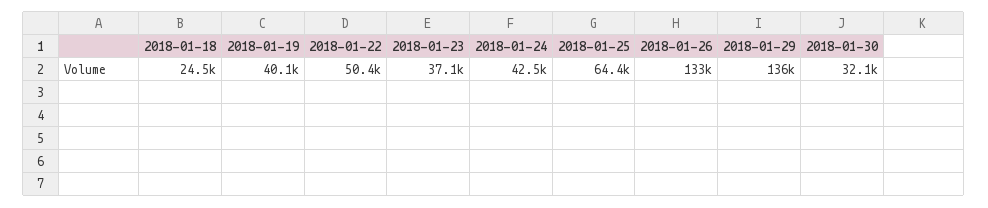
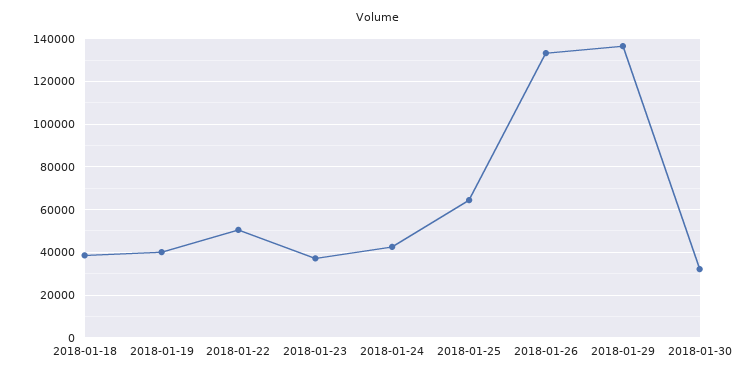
  {
-   "2018-01-18": 24500,
+   "2018-01-18": 40000,
    "2018-01-19": 40100,
    "2018-01-22": 50400,
    "2018-01-23": 37100,
    "2018-01-24": 42500,
    "2018-01-25": 64400,
    "2018-01-26": 133000,
    "2018-01-29": 136000,
    "2018-01-30": 32100
  }

